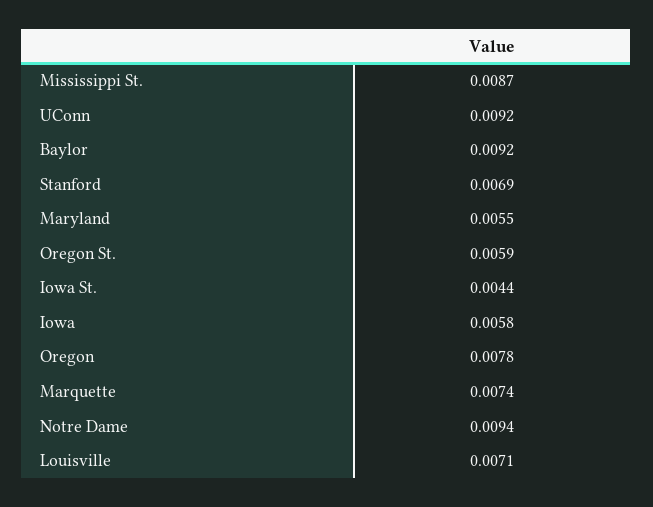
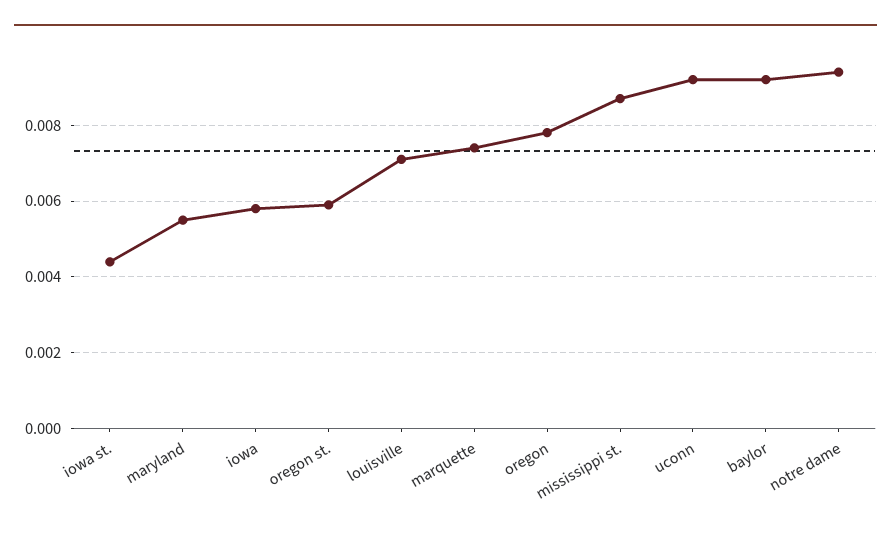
  {
    "Mississippi St.": 0.0087,
    "UConn": 0.0092,
    "Baylor": 0.0092,
-   "Stanford": 0.0069,
    "Maryland": 0.0055,
    "Oregon St.": 0.0059,
    "Iowa St.": 0.0044,
    "Iowa": 0.0058,
    "Oregon": 0.0078,
    "Marquette": 0.0074,
    "Notre Dame": 0.0094,
    "Louisville": 0.0071
  }

